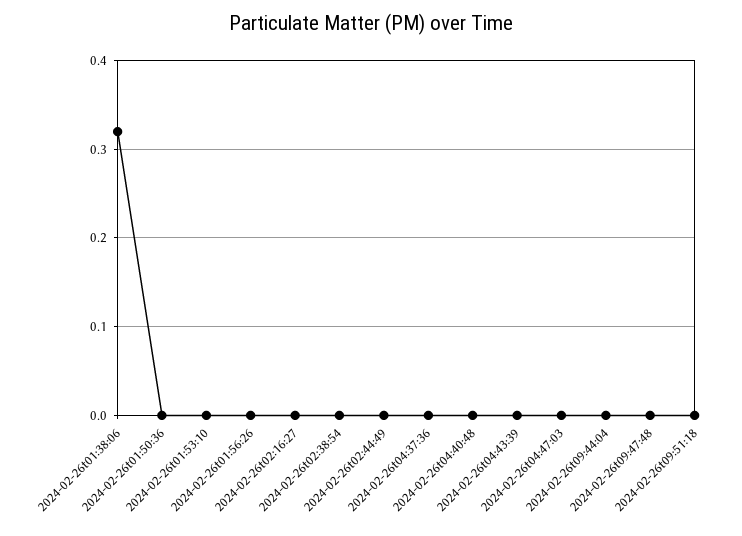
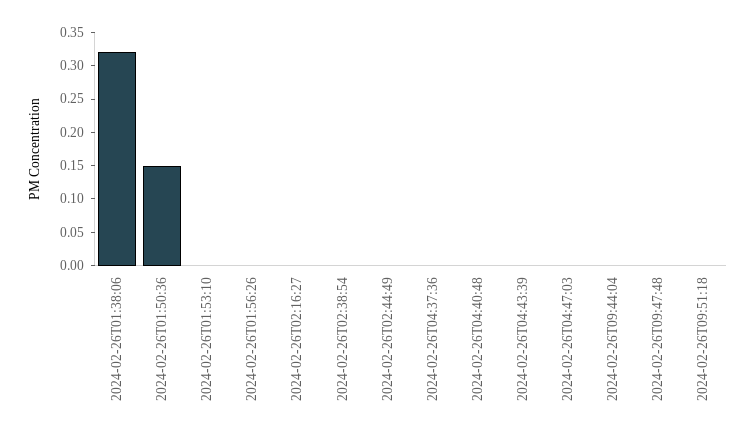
  {
    "2024-02-26t01:38:06": 0.32,
-   "2024-02-26t01:50:36": 0,
+   "2024-02-26t01:50:36": 0.15,
    "2024-02-26t01:53:10": 0,
    "2024-02-26t01:56:26": 0,
    "2024-02-26t02:16:27": 0,
    "2024-02-26t02:38:54": 0,
    "2024-02-26t02:44:49": 0,
    "2024-02-26t04:37:36": 0,
    "2024-02-26t04:40:48": 0,
    "2024-02-26t04:43:39": 0,
    "2024-02-26t04:47:03": 0,
    "2024-02-26t09:44:04": 0,
    "2024-02-26t09:47:48": 0,
    "2024-02-26t09:51:18": 0
  }

